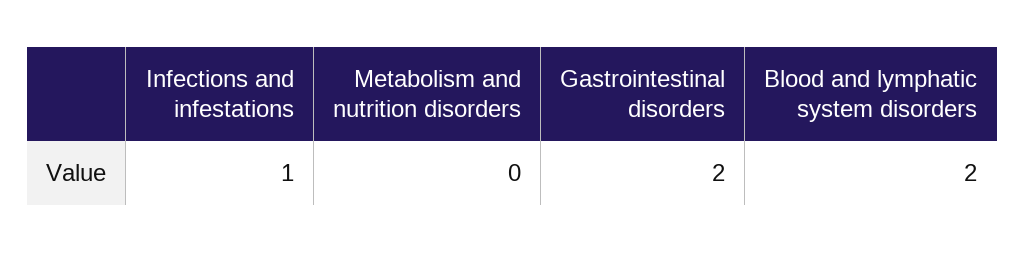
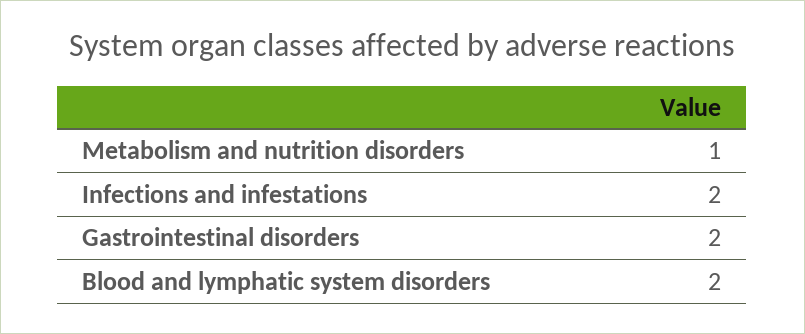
  {
-   "Infections and infestations": 1,
+   "Infections and infestations": 2,
-   "Metabolism and nutrition disorders": 0,
+   "Metabolism and nutrition disorders": 1,
    "Gastrointestinal disorders": 2,
    "Blood and lymphatic system disorders": 2
  }

